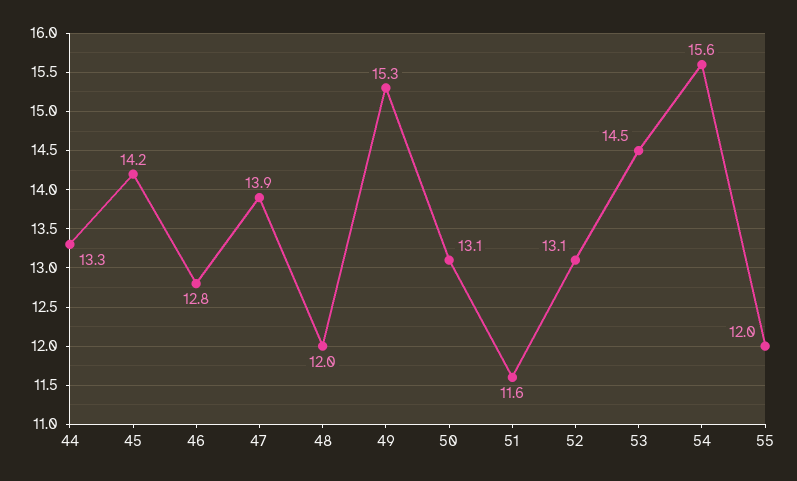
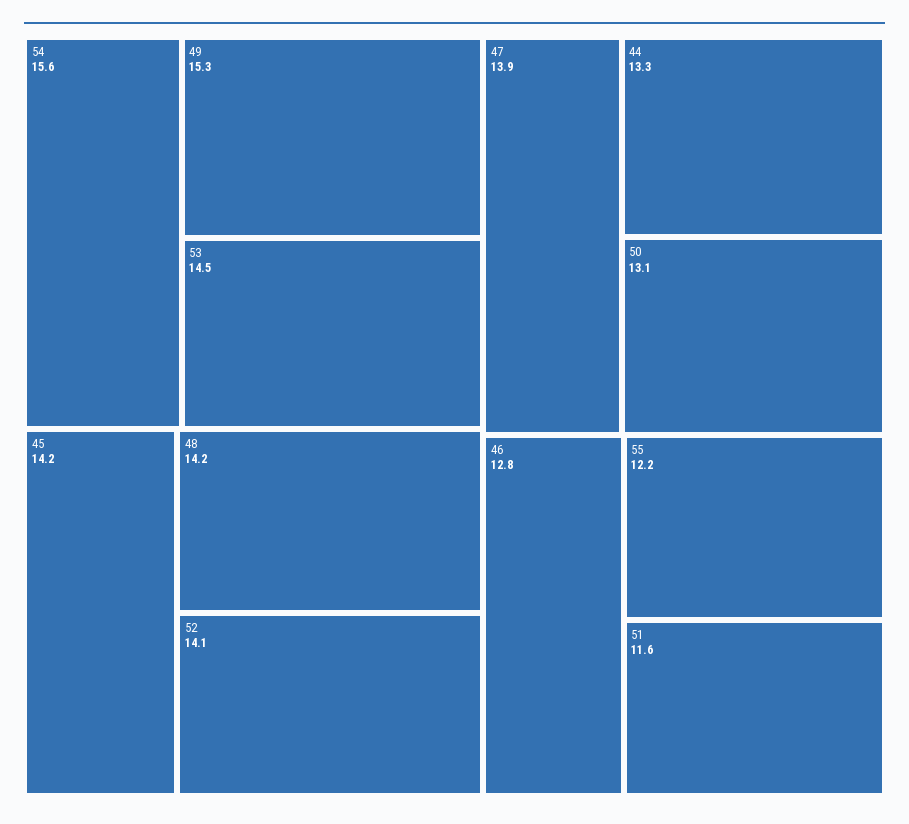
  {
    "44": 13.3,
    "45": 14.2,
    "46": 12.8,
    "47": 13.9,
-   "48": 12,
+   "48": 14.2,
    "49": 15.3,
    "50": 13.1,
    "51": 11.6,
-   "52": 13.1,
+   "52": 14.1,
    "53": 14.5,
    "54": 15.6,
-   "55": 12
+   "55": 12.2
  }

